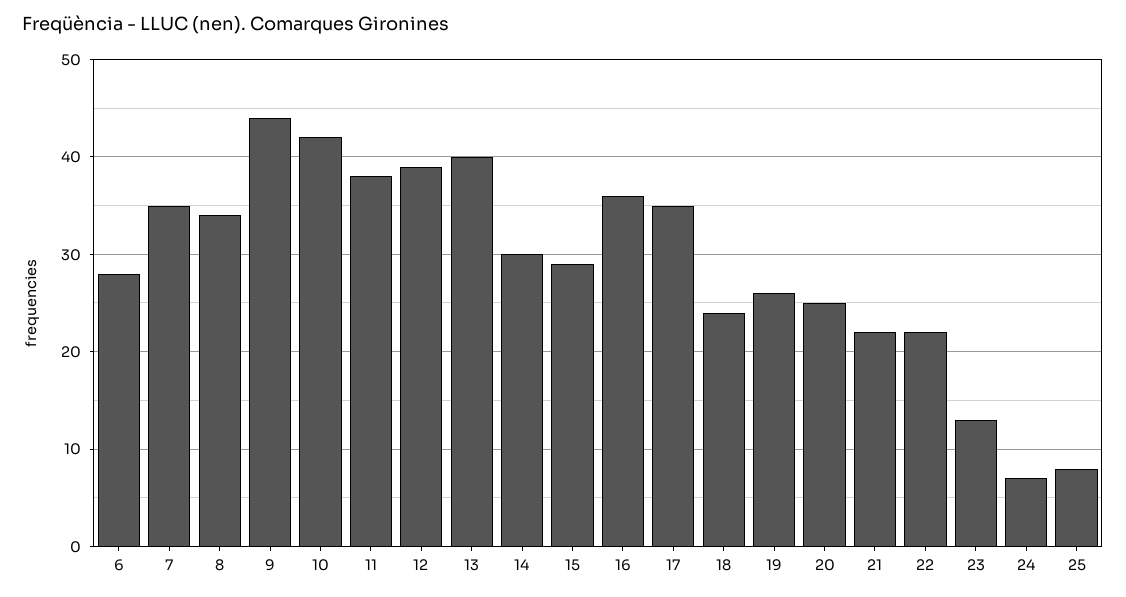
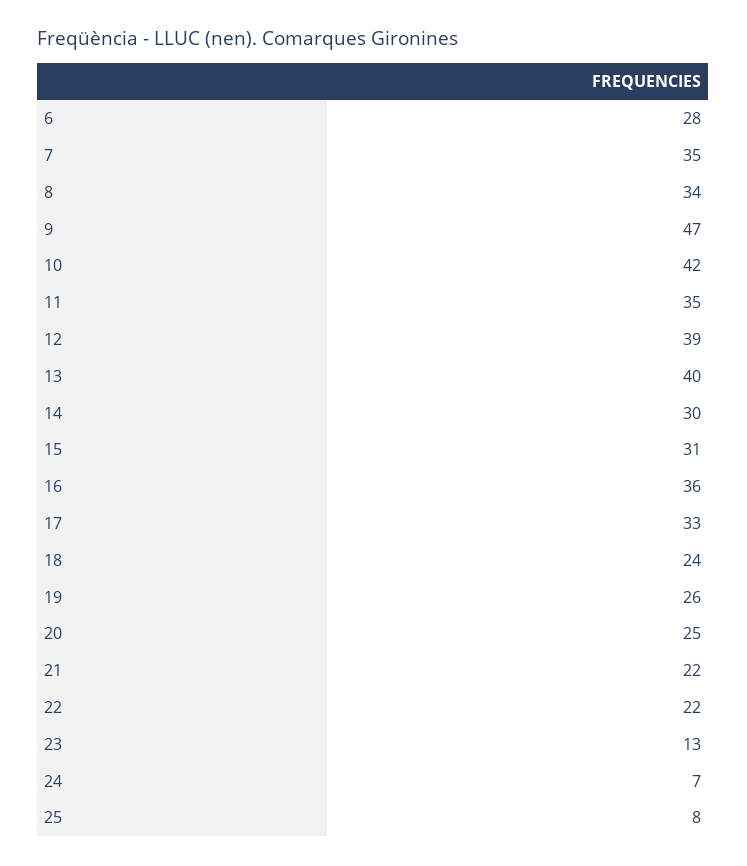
  {
    "6": 28,
    "7": 35,
    "8": 34,
-   "9": 44,
+   "9": 47,
    "10": 42,
-   "11": 38,
+   "11": 35,
    "12": 39,
    "13": 40,
    "14": 30,
-   "15": 29,
+   "15": 31,
    "16": 36,
-   "17": 35,
+   "17": 33,
    "18": 24,
    "19": 26,
    "20": 25,
    "21": 22,
    "22": 22,
    "23": 13,
    "24": 7,
    "25": 8
  }

